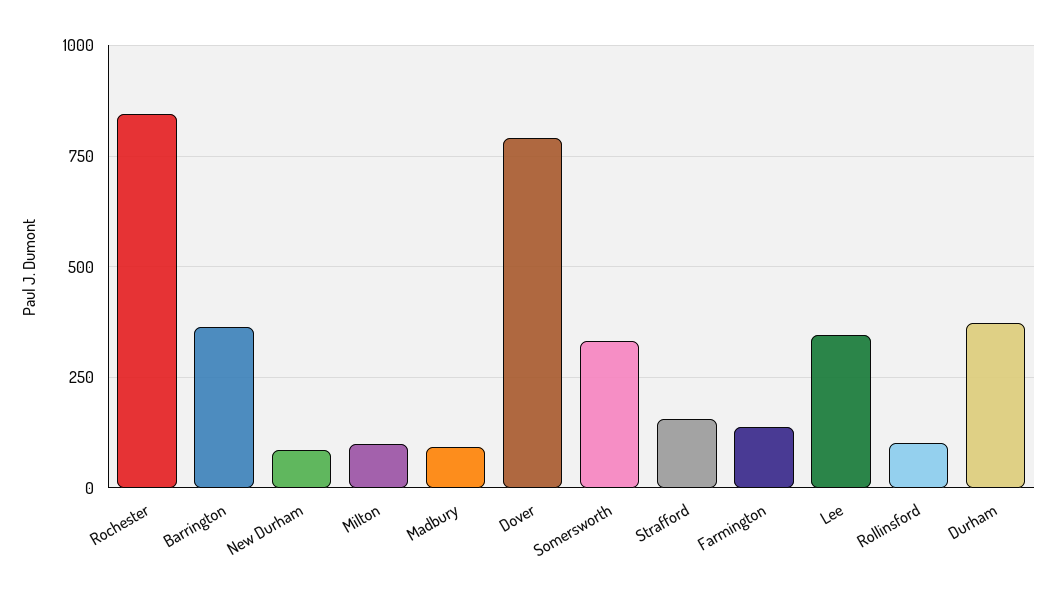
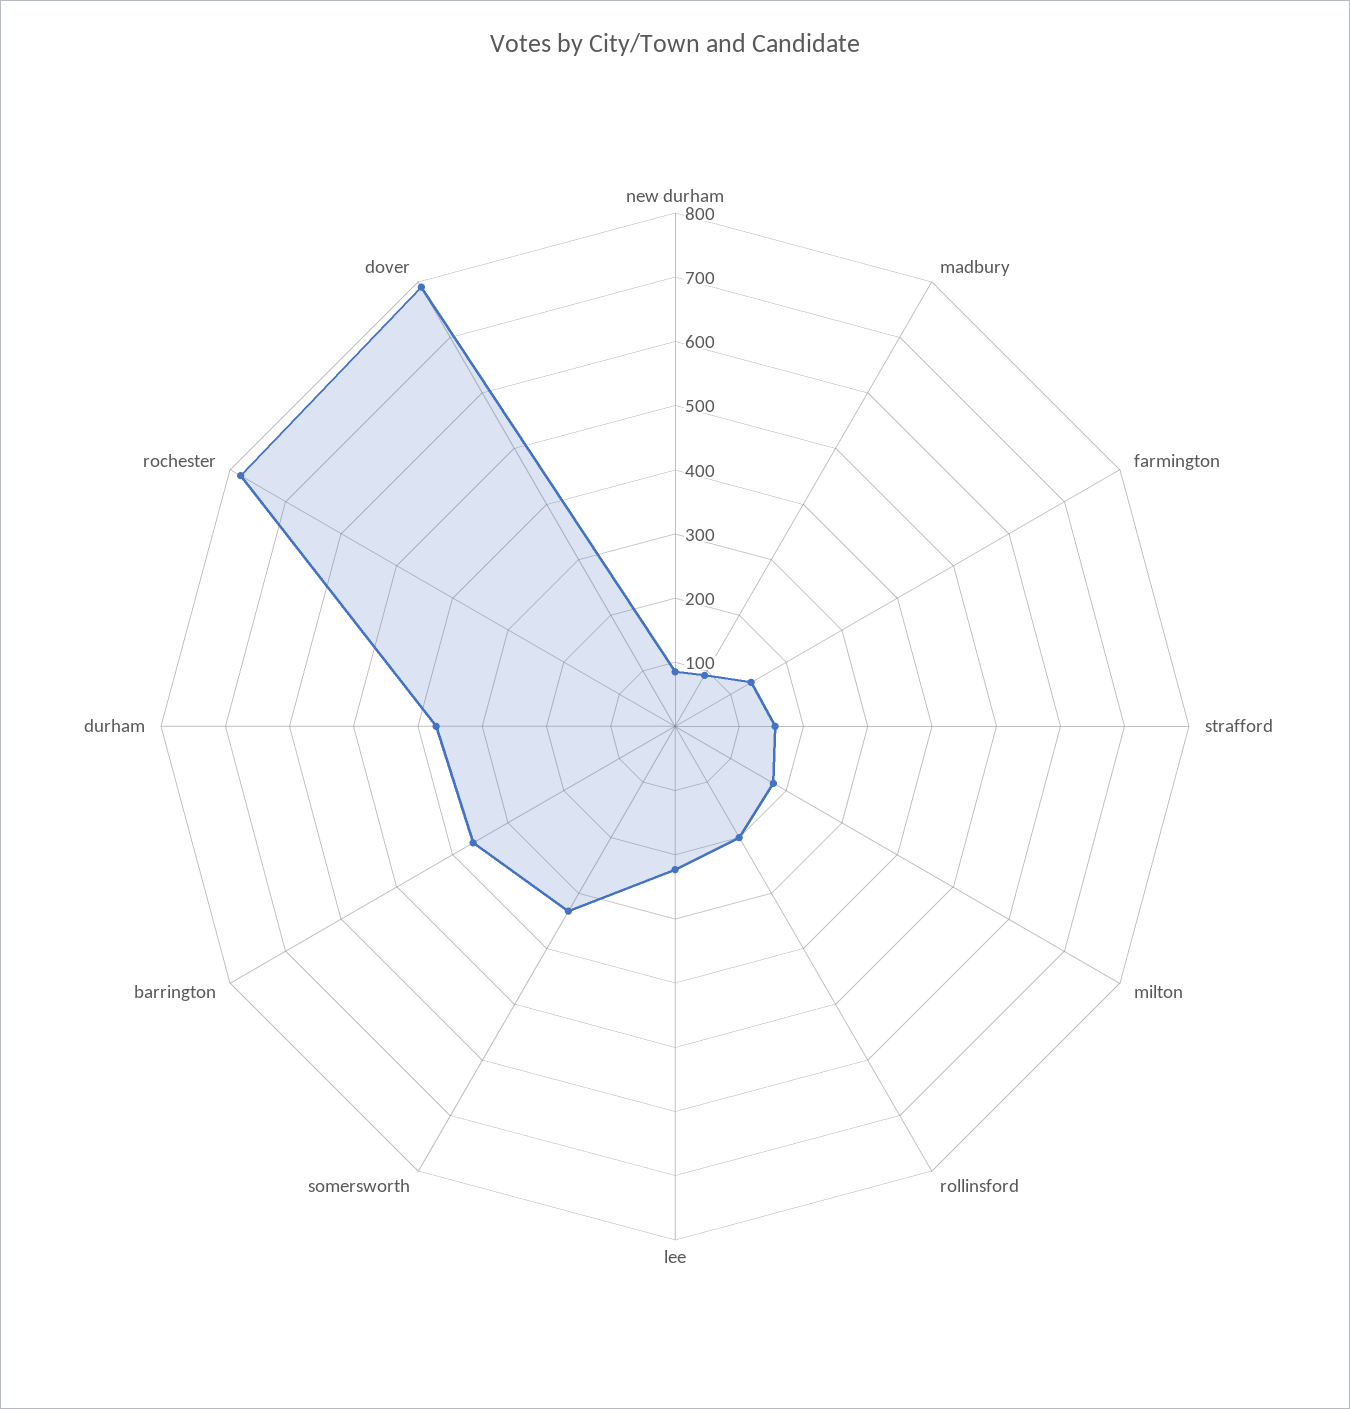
  {
-   "Rochester": 850,
+   "Rochester": 780,
    "Barrington": 360,
    "New Durham": 80,
-   "Milton": 100,
+   "Milton": 180,
    "Madbury": 100,
    "Dover": 800,
    "Somersworth": 340,
    "Strafford": 160,
    "Farmington": 140,
-   "Lee": 350,
+   "Lee": 220,
-   "Rollinsford": 100,
+   "Rollinsford": 200,
    "Durham": 380
  }

